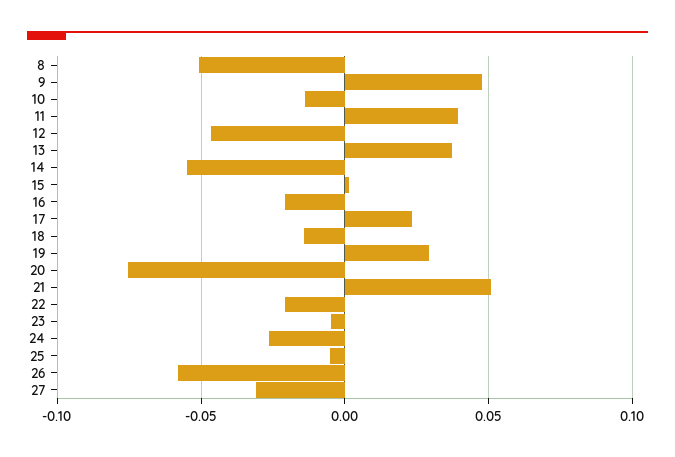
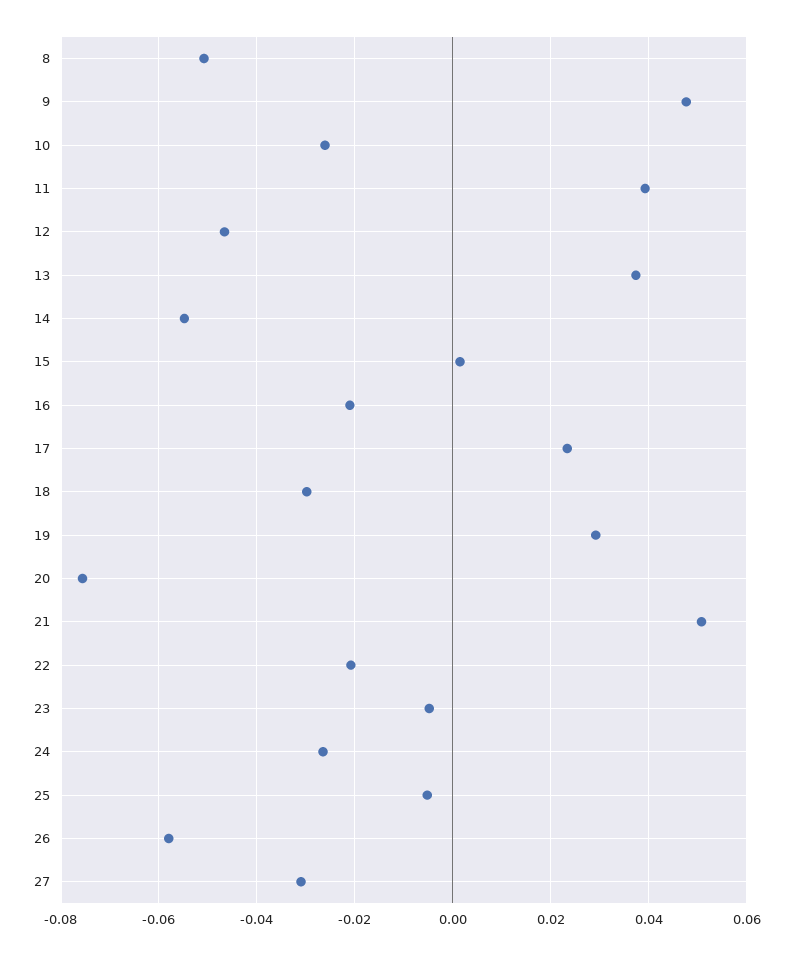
  {
    "8": -0.05,
    "9": 0.048,
-   "10": -0.015,
+   "10": -0.026,
    "11": 0.04,
    "12": -0.046,
    "13": 0.038,
    "14": -0.054,
    "15": 0.002,
    "16": -0.022,
    "17": 0.024,
-   "18": -0.015,
+   "18": -0.03,
    "19": 0.03,
    "20": -0.076,
    "21": 0.05,
    "22": -0.02,
    "23": -0.004,
    "24": -0.026,
    "25": -0.006,
    "26": -0.058,
    "27": -0.032
  }

